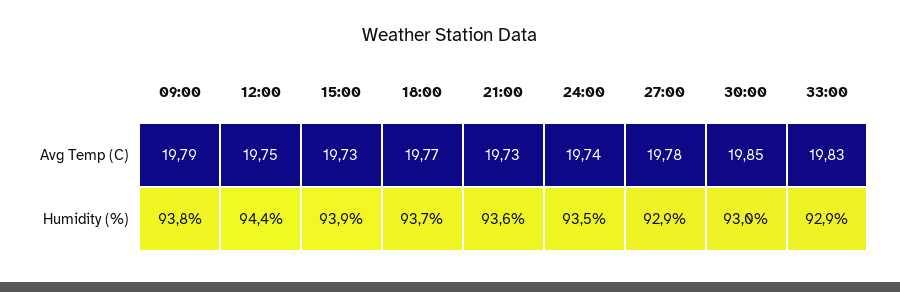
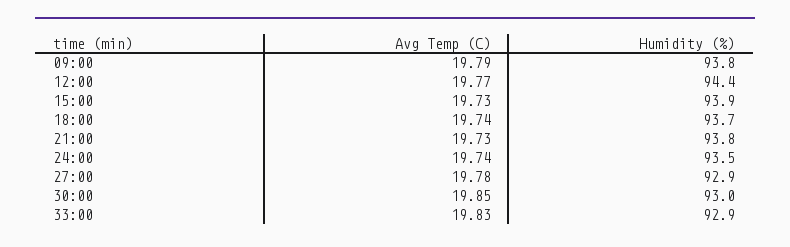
  {
    "09:00": {
      "Avg Temp (C)": 19.79,
      "Humidity (%)": 93.8
    },
    "12:00": {
-     "Avg Temp (C)": 19.75,
+     "Avg Temp (C)": 19.77,
      "Humidity (%)": 94.4
    },
    "15:00": {
      "Avg Temp (C)": 19.73,
      "Humidity (%)": 93.9
    },
    "18:00": {
-     "Avg Temp (C)": 19.77,
+     "Avg Temp (C)": 19.74,
      "Humidity (%)": 93.7
    },
    "21:00": {
      "Avg Temp (C)": 19.73,
-     "Humidity (%)": 93.6
+     "Humidity (%)": 93.8
    },
    "24:00": {
      "Avg Temp (C)": 19.74,
      "Humidity (%)": 93.5
    },
    "27:00": {
      "Avg Temp (C)": 19.78,
      "Humidity (%)": 92.9
    },
    "30:00": {
      "Avg Temp (C)": 19.85,
      "Humidity (%)": 93
    },
    "33:00": {
      "Avg Temp (C)": 19.83,
      "Humidity (%)": 92.9
    }
  }

